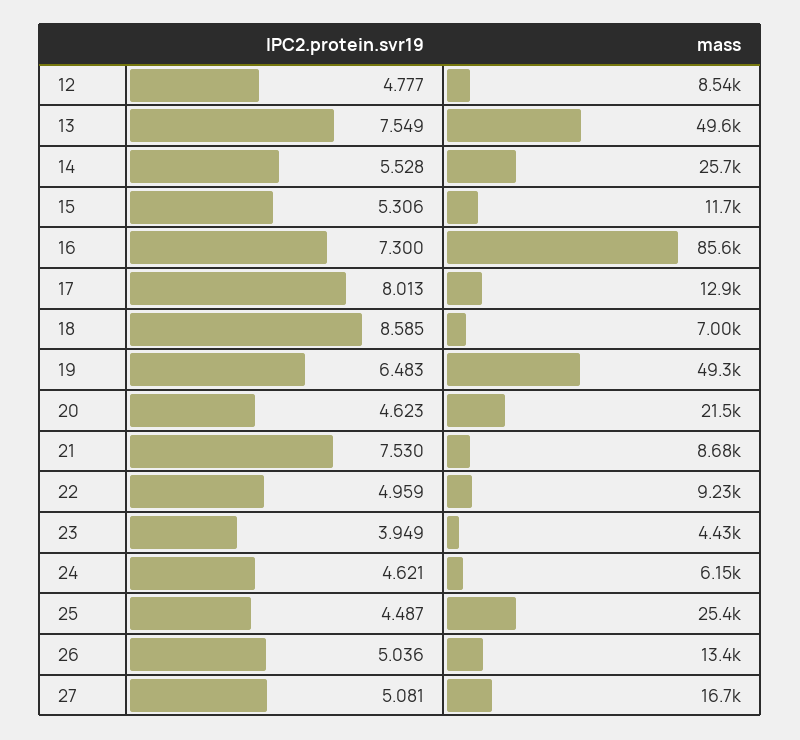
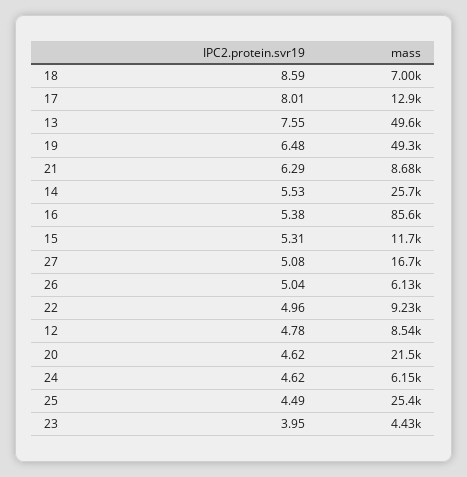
  {
    "IPC2.protein.svr19": {
      "12": 4.777,
      "13": 7.549,
      "14": 5.528,
      "15": 5.306,
-     "16": 7.3,
+     "16": 5.38,
      "17": 8.013,
      "18": 8.585,
      "19": 6.483,
      "20": 4.623,
-     "21": 7.53,
+     "21": 6.29,
      "22": 4.959,
      "23": 3.949,
      "24": 4.621,
      "25": 4.487,
      "26": 5.036,
      "27": 5.081
    },
    "mass": {
      "12": 8540,
      "13": 49600,
      "14": 25700,
      "15": 11700,
      "16": 85600,
      "17": 12900,
      "18": 7000,
      "19": 49300,
      "20": 21500,
      "21": 8680,
      "22": 9230,
      "23": 4430,
      "24": 6150,
      "25": 25400,
-     "26": 13400,
+     "26": 6130,
      "27": 16700
    }
  }

